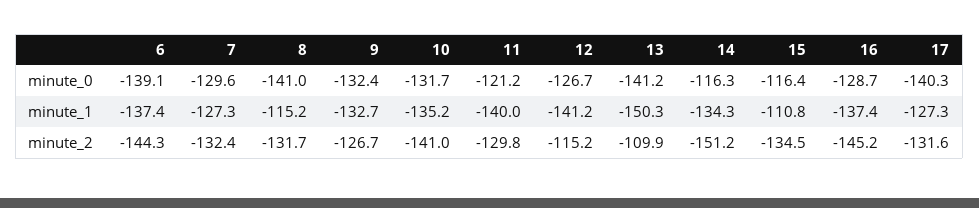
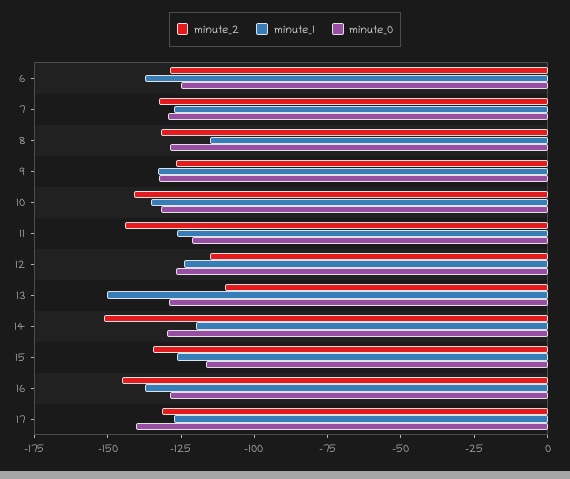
  {
    "minute_0": {
-     "6": -139.1,
+     "6": -125,
      "7": -129.6,
-     "8": -141,
+     "8": -130,
      "9": -132.4,
      "10": -131.7,
      "11": -121.2,
      "12": -126.7,
-     "13": -141.2,
+     "13": -130,
-     "14": -116.3,
+     "14": -130,
      "15": -116.4,
      "16": -128.7,
      "17": -140.3
    },
    "minute_1": {
      "6": -137.4,
      "7": -127.3,
      "8": -115.2,
      "9": -132.7,
      "10": -135.2,
-     "11": -140,
+     "11": -125,
-     "12": -141.2,
+     "12": -125,
      "13": -150.3,
-     "14": -134.3,
+     "14": -120,
-     "15": -110.8,
+     "15": -125,
      "16": -137.4,
      "17": -127.3
    },
    "minute_2": {
-     "6": -144.3,
+     "6": -130,
      "7": -132.4,
      "8": -131.7,
      "9": -126.7,
      "10": -141,
-     "11": -129.8,
+     "11": -145,
      "12": -115.2,
      "13": -109.9,
      "14": -151.2,
      "15": -134.5,
      "16": -145.2,
      "17": -131.6
    }
  }

